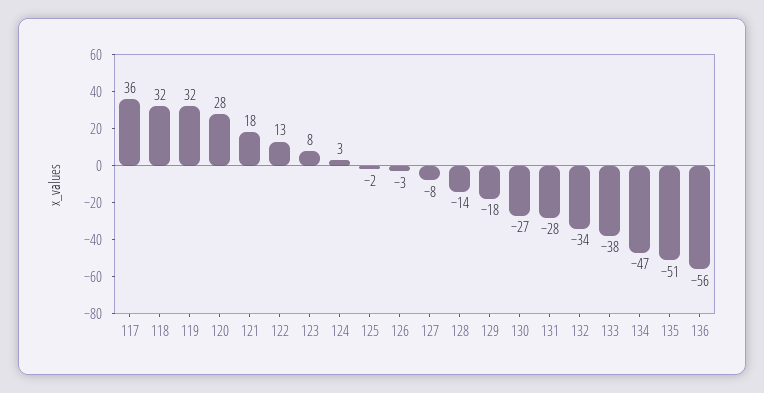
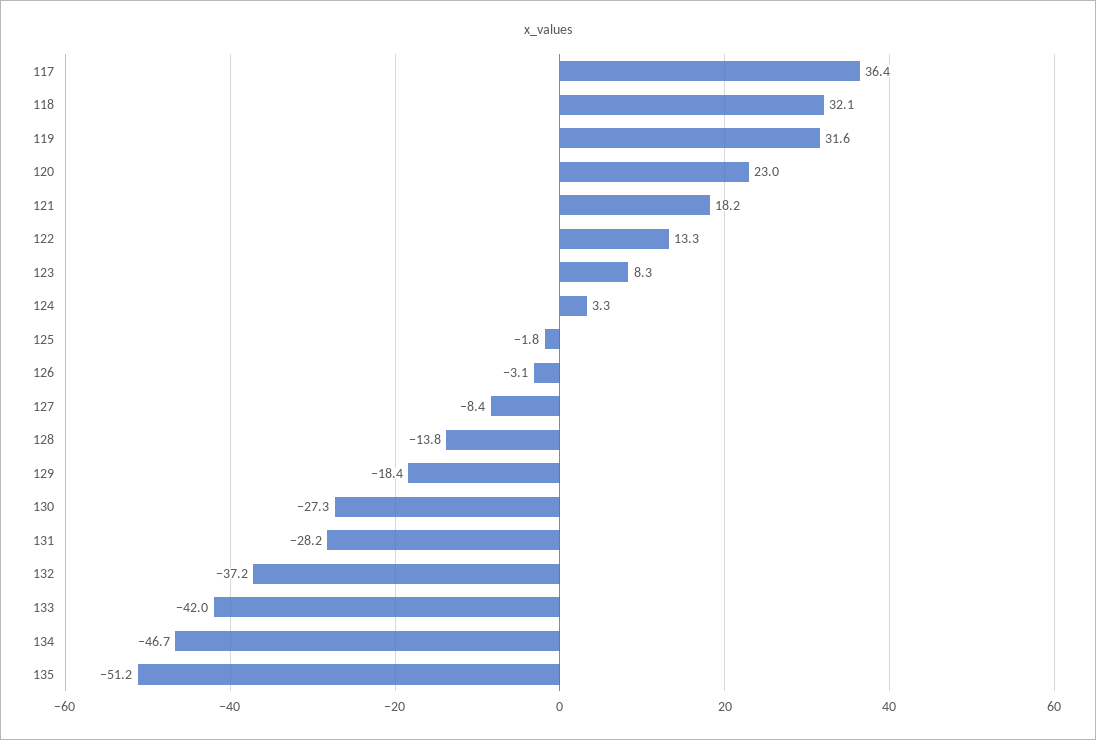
  {
    "117": 36.4,
    "118": 32.1,
    "119": 31.6,
-   "120": 28,
+   "120": 23,
    "121": 18.2,
    "122": 13.3,
    "123": 8.3,
    "124": 3.3,
    "125": -1.8,
    "126": -3.1,
    "127": -8.4,
    "128": -13.8,
    "129": -18.4,
    "130": -27.3,
    "131": -28.2,
-   "132": -34,
+   "132": -37.2,
-   "133": -38,
+   "133": -42,
    "134": -46.7,
-   "135": -51.2,
+   "135": -51.2
-   "136": -56
  }

